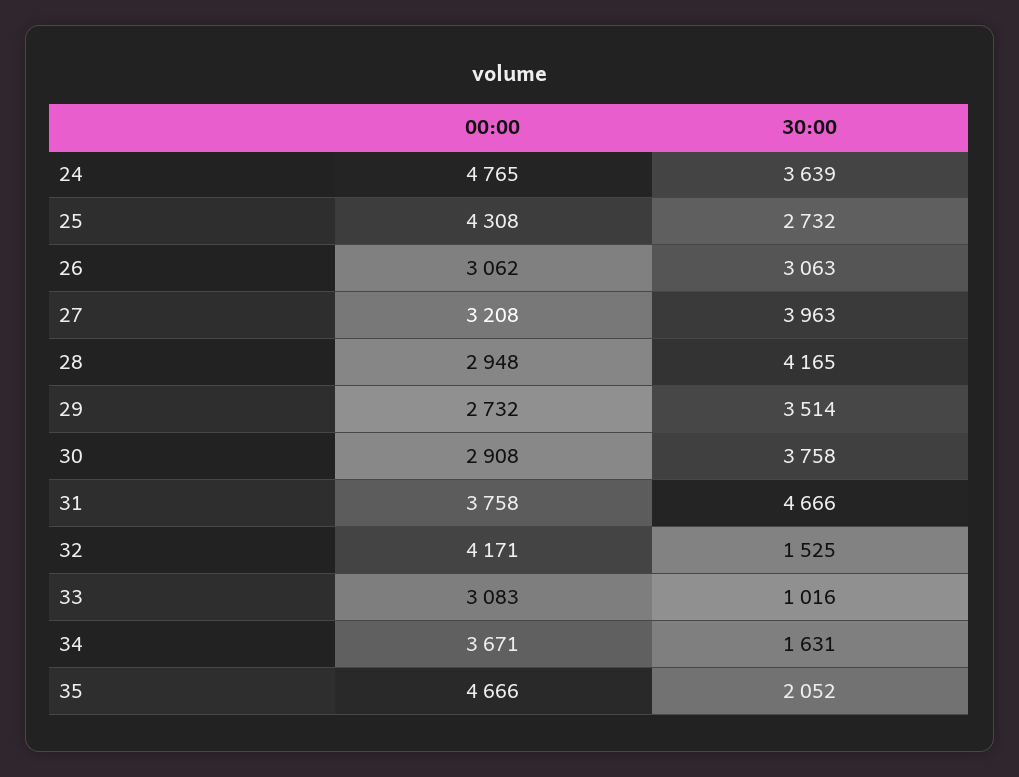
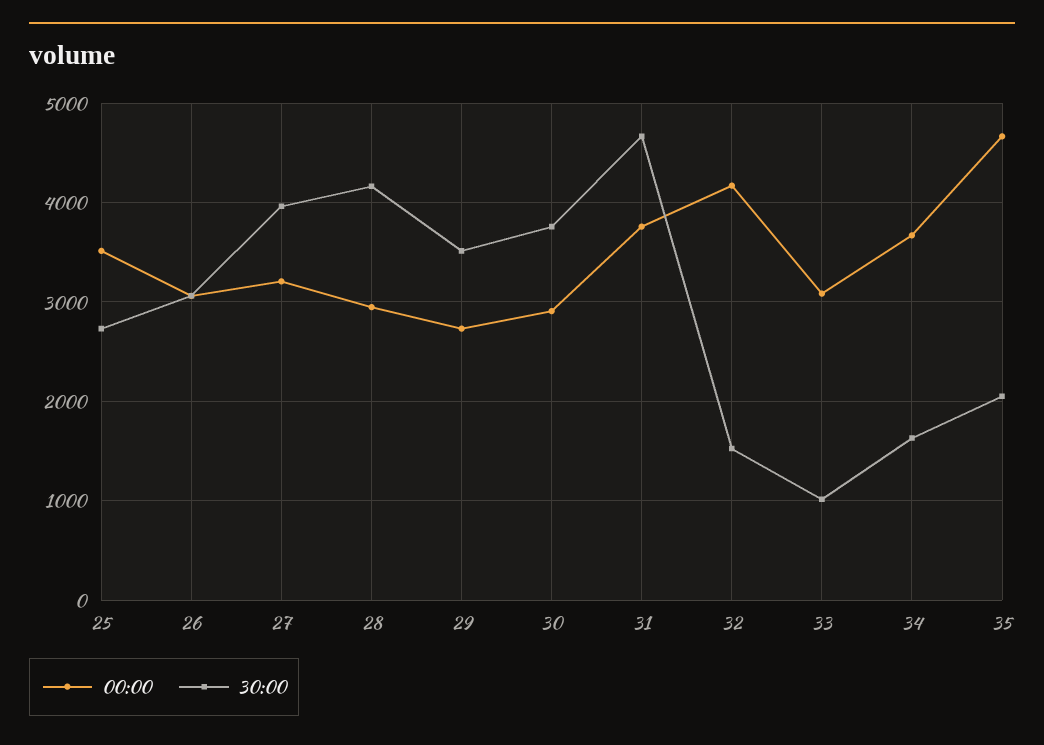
  {
    "00:00": {
-     "24": 4765,
-     "25": 4308,
+     "25": 3500,
      "26": 3062,
      "27": 3208,
      "28": 2948,
      "29": 2732,
      "30": 2908,
      "31": 3758,
      "32": 4171,
      "33": 3083,
      "34": 3671,
      "35": 4666
    },
    "30:00": {
-     "24": 3639,
      "25": 2732,
      "26": 3063,
      "27": 3963,
      "28": 4165,
      "29": 3514,
      "30": 3758,
      "31": 4666,
      "32": 1525,
      "33": 1016,
      "34": 1631,
      "35": 2052
    }
  }

